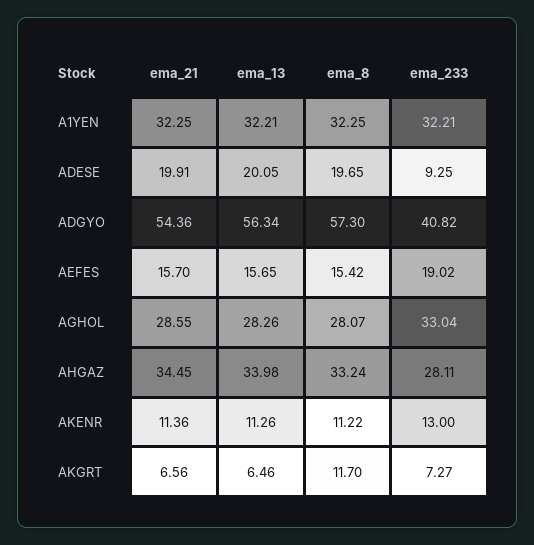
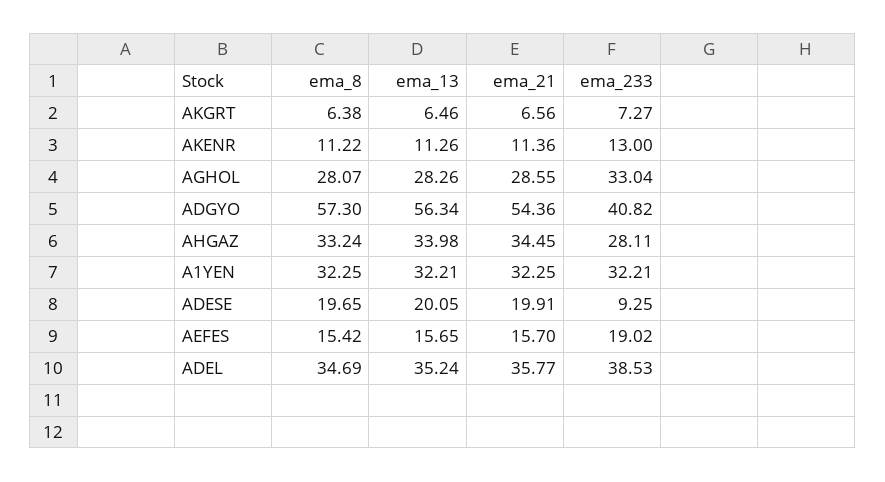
  {
    "ema_21": {
      "A1YEN": 32.25,
      "ADESE": 19.91,
      "ADGYO": 54.36,
      "AEFES": 15.7,
      "AGHOL": 28.55,
      "AHGAZ": 34.45,
      "AKENR": 11.36,
-     "AKGRT": 6.56
+     "AKGRT": 6.56,
+     "ADEL": 35.77
    },
    "ema_13": {
      "A1YEN": 32.21,
      "ADESE": 20.05,
      "ADGYO": 56.34,
      "AEFES": 15.65,
      "AGHOL": 28.26,
      "AHGAZ": 33.98,
      "AKENR": 11.26,
-     "AKGRT": 6.46
+     "AKGRT": 6.46,
+     "ADEL": 35.24
    },
    "ema_8": {
      "A1YEN": 32.25,
      "ADESE": 19.65,
      "ADGYO": 57.3,
      "AEFES": 15.42,
      "AGHOL": 28.07,
      "AHGAZ": 33.24,
      "AKENR": 11.22,
-     "AKGRT": 11.7
+     "AKGRT": 6.38,
+     "ADEL": 34.69
    },
    "ema_233": {
      "A1YEN": 32.21,
      "ADESE": 9.25,
      "ADGYO": 40.82,
      "AEFES": 19.02,
      "AGHOL": 33.04,
      "AHGAZ": 28.11,
      "AKENR": 13,
-     "AKGRT": 7.27
+     "AKGRT": 7.27,
+     "ADEL": 38.53
    }
  }

